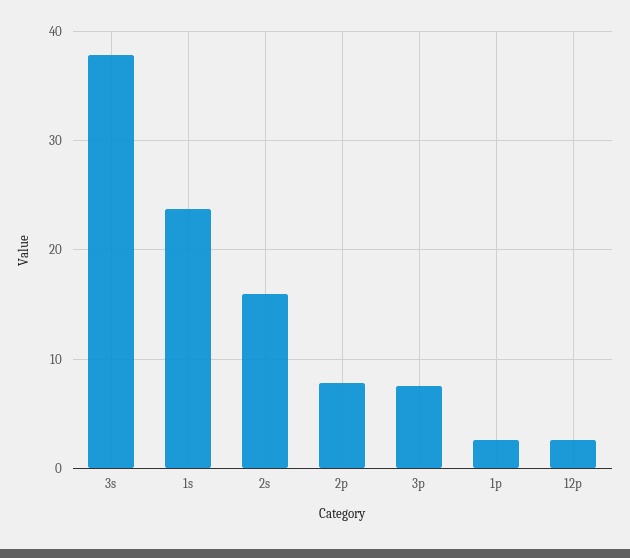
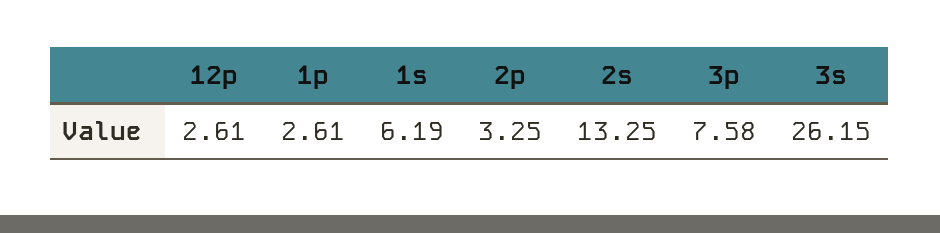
  {
-   "3s": 38,
+   "3s": 26.15,
-   "1s": 24,
+   "1s": 6.19,
-   "2s": 16,
+   "2s": 13.25,
-   "2p": 8,
+   "2p": 3.25,
    "3p": 7.58,
    "1p": 2.61,
    "12p": 2.61
  }

